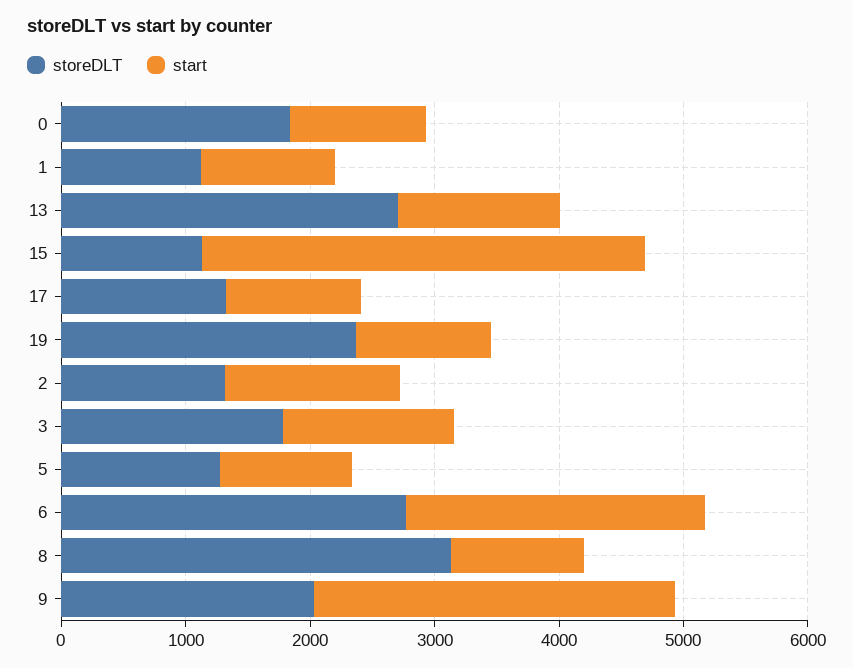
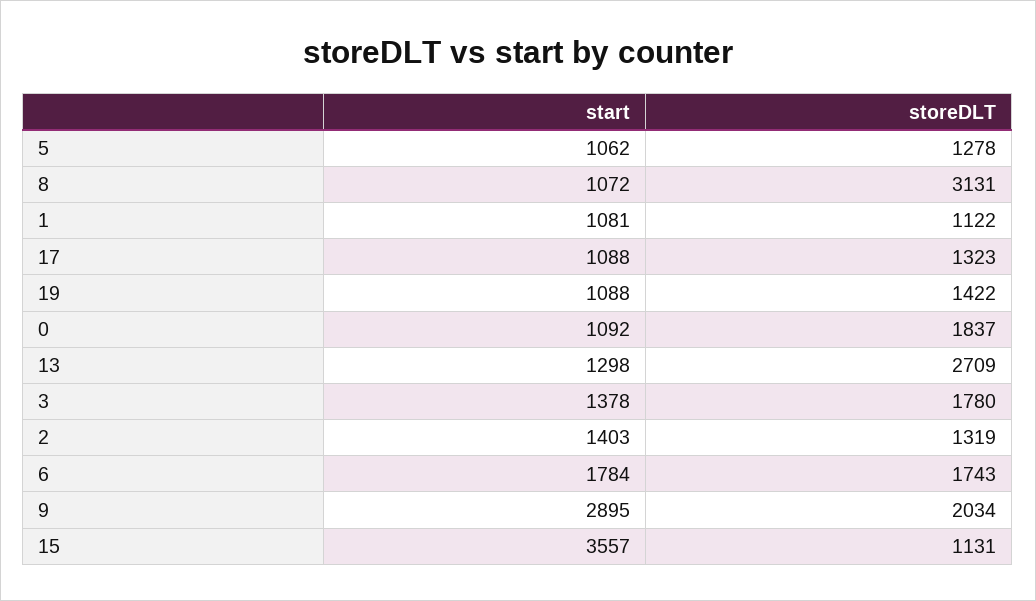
  {
    "storeDLT": {
      "0": 1837,
      "1": 1122,
      "13": 2709,
      "15": 1131,
      "17": 1323,
-     "19": 2400,
+     "19": 1422,
      "2": 1319,
      "3": 1780,
      "5": 1278,
-     "6": 2800,
+     "6": 1743,
      "8": 3131,
      "9": 2034
    },
    "start": {
      "0": 1092,
      "1": 1081,
      "13": 1298,
      "15": 3557,
      "17": 1088,
      "19": 1088,
      "2": 1403,
      "3": 1378,
      "5": 1062,
-     "6": 2400,
+     "6": 1784,
      "8": 1072,
      "9": 2895
    }
  }

